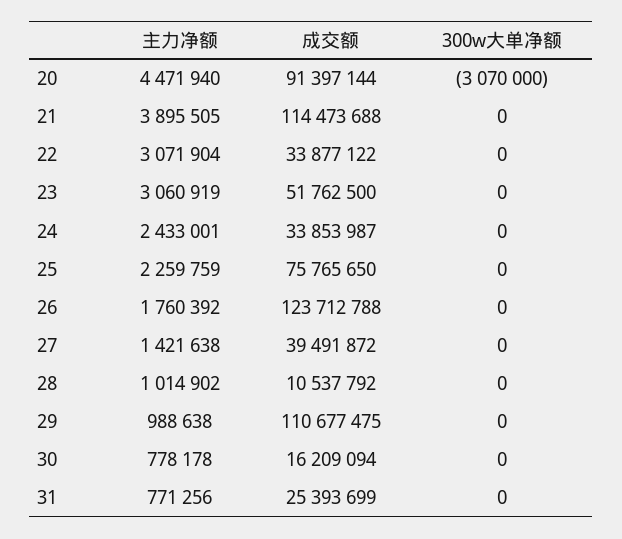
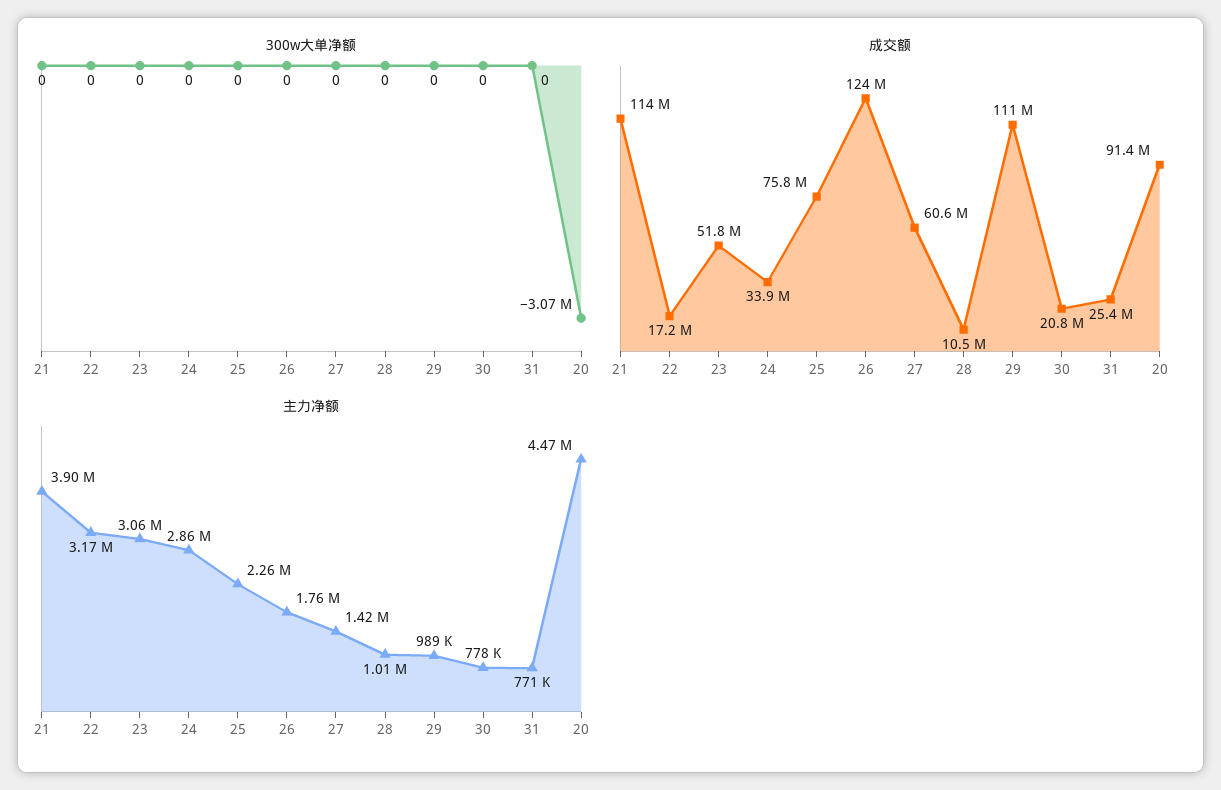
  {
    "主力净额": {
      "20": 4471940,
      "21": 3895505,
-     "22": 3071904,
+     "22": 3170000,
      "23": 3060919,
-     "24": 2433001,
+     "24": 2860000,
      "25": 2259759,
      "26": 1760392,
      "27": 1421638,
      "28": 1014902,
      "29": 988638,
      "30": 778178,
      "31": 771256
    },
    "成交额": {
      "20": 91397144,
      "21": 114473688,
-     "22": 33877122,
+     "22": 17200000,
      "23": 51762500,
      "24": 33853987,
      "25": 75765650,
      "26": 123712788,
-     "27": 39491872,
+     "27": 60600000,
      "28": 10537792,
      "29": 110677475,
-     "30": 16209094,
+     "30": 20800000,
      "31": 25393699
    },
    "300w大单净额": {
      "20": -3070000,
      "21": 0,
      "22": 0,
      "23": 0,
      "24": 0,
      "25": 0,
      "26": 0,
      "27": 0,
      "28": 0,
      "29": 0,
      "30": 0,
      "31": 0
    }
  }

